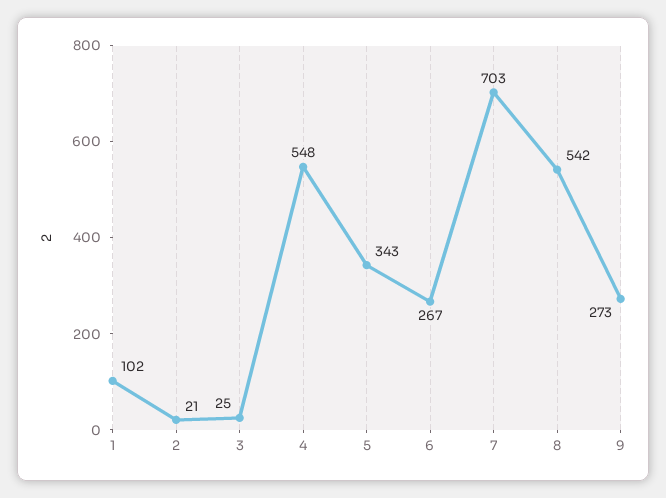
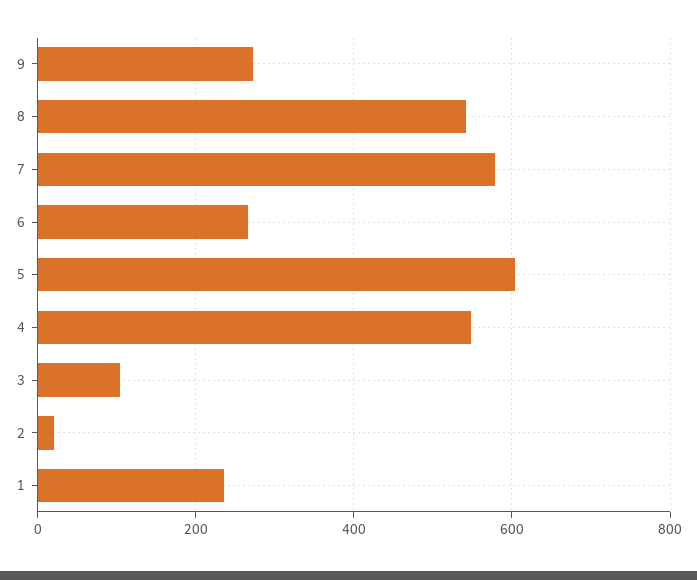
  {
-   "1": 102,
+   "1": 240,
    "2": 21,
-   "3": 25,
+   "3": 100,
    "4": 548,
-   "5": 343,
+   "5": 600,
    "6": 267,
-   "7": 703,
+   "7": 580,
    "8": 542,
    "9": 273
  }

